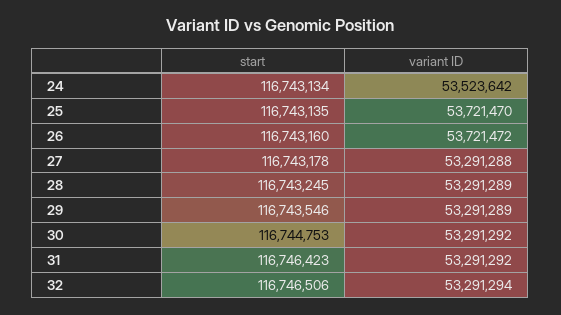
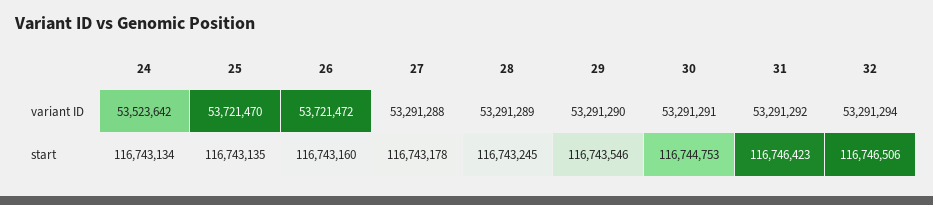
  {
    "start": {
      "24": 116743134,
      "25": 116743135,
      "26": 116743160,
      "27": 116743178,
      "28": 116743245,
      "29": 116743546,
      "30": 116744753,
      "31": 116746423,
      "32": 116746506
    },
    "variant ID": {
      "24": 53523642,
      "25": 53721470,
      "26": 53721472,
      "27": 53291288,
      "28": 53291289,
-     "29": 53291289,
+     "29": 53291290,
-     "30": 53291292,
+     "30": 53291291,
      "31": 53291292,
      "32": 53291294
    }
  }

